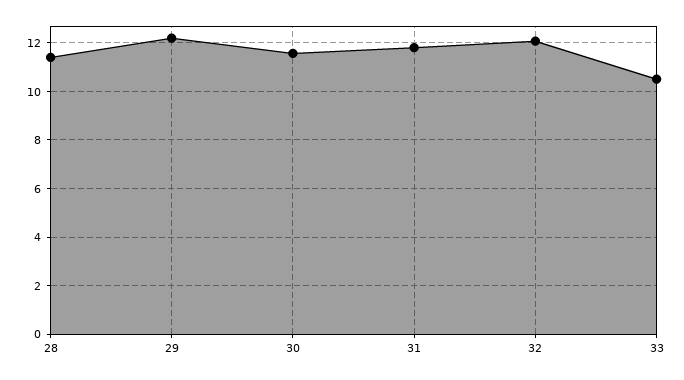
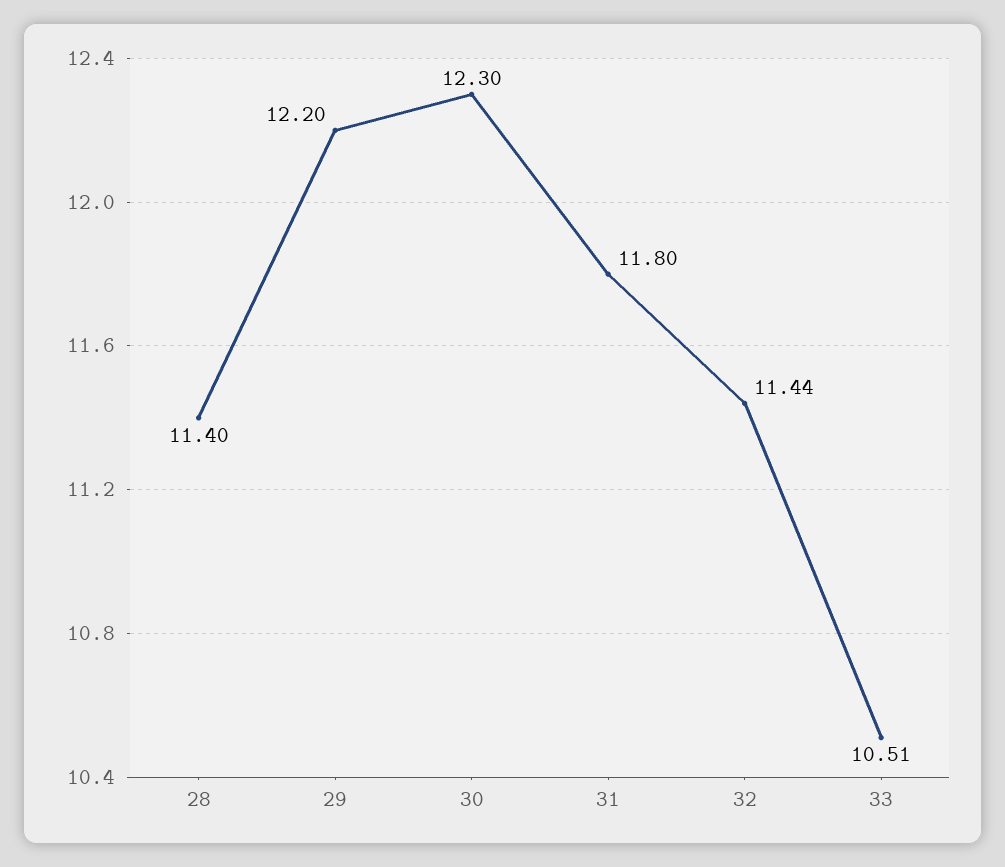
  {
    "28": 11.4,
    "29": 12.2,
-   "30": 11.5,
+   "30": 12.3,
    "31": 11.8,
-   "32": 12,
+   "32": 11.44,
    "33": 10.51
  }

